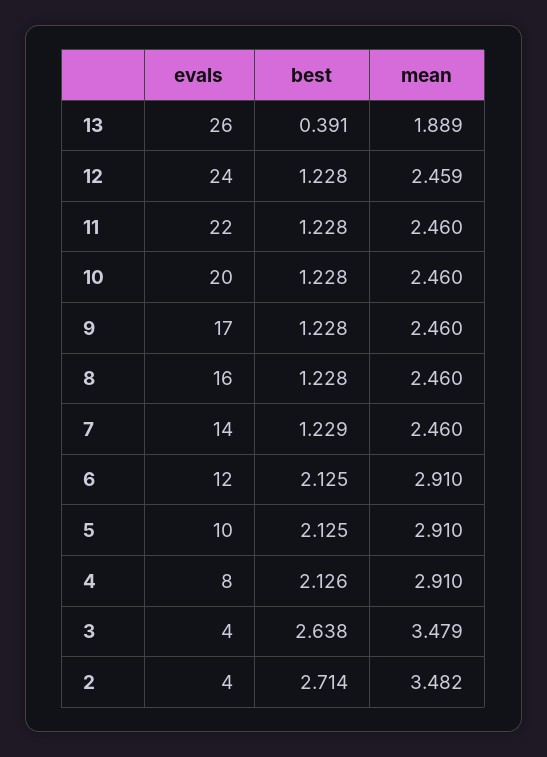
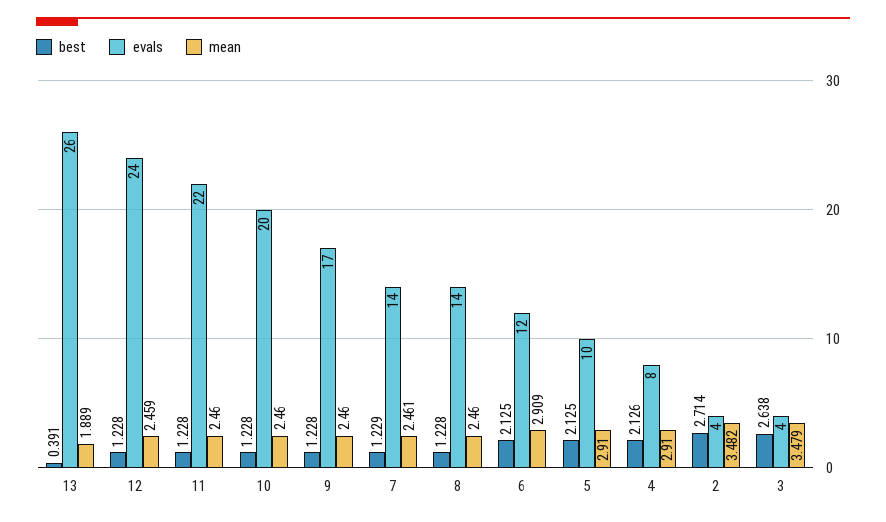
  {
    "evals": {
      "13": 26,
      "12": 24,
      "11": 22,
      "10": 20,
      "9": 17,
-     "8": 16,
+     "8": 14,
      "7": 14,
      "6": 12,
      "5": 10,
      "4": 8,
      "3": 4,
      "2": 4
    },
    "best": {
      "13": 0.391,
      "12": 1.228,
      "11": 1.228,
      "10": 1.228,
      "9": 1.228,
      "8": 1.228,
      "7": 1.229,
      "6": 2.125,
      "5": 2.125,
      "4": 2.126,
      "3": 2.638,
      "2": 2.714
    },
    "mean": {
      "13": 1.889,
      "12": 2.459,
      "11": 2.46,
      "10": 2.46,
      "9": 2.46,
      "8": 2.46,
-     "7": 2.46,
+     "7": 2.461,
-     "6": 2.91,
+     "6": 2.909,
      "5": 2.91,
      "4": 2.91,
      "3": 3.479,
      "2": 3.482
    }
  }

